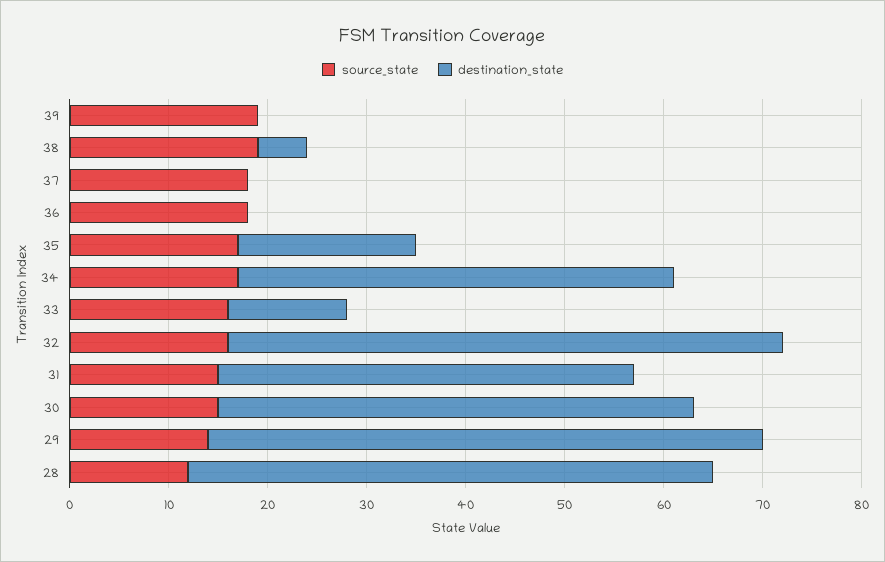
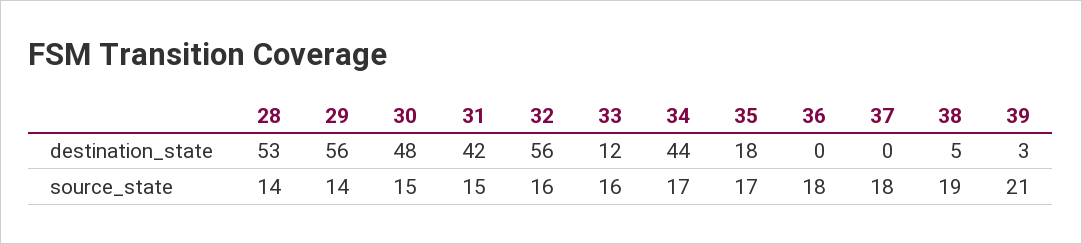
  {
    "source_state": {
-     "39": 19,
+     "39": 21,
      "38": 19,
      "37": 18,
      "36": 18,
      "35": 17,
      "34": 17,
      "33": 16,
      "32": 16,
      "31": 15,
      "30": 15,
      "29": 14,
-     "28": 12
+     "28": 14
    },
    "destination_state": {
-     "39": 0,
+     "39": 3,
      "38": 5,
      "37": 0,
      "36": 0,
      "35": 18,
      "34": 44,
      "33": 12,
      "32": 56,
      "31": 42,
      "30": 48,
      "29": 56,
      "28": 53
    }
  }

